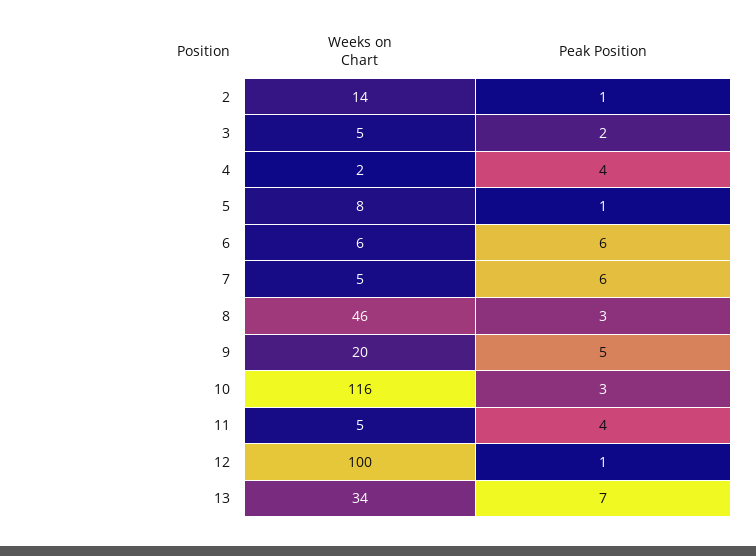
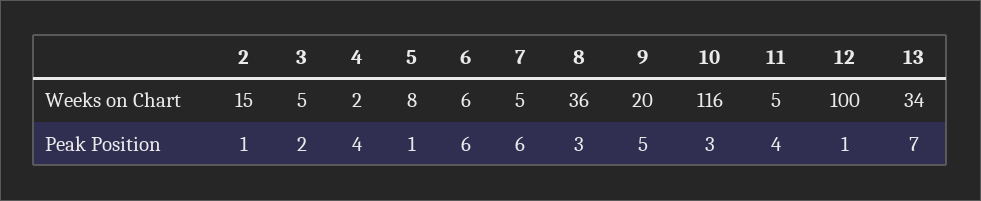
  {
    "Weeks on Chart": {
-     "2": 14,
+     "2": 15,
      "3": 5,
      "4": 2,
      "5": 8,
      "6": 6,
      "7": 5,
-     "8": 46,
+     "8": 36,
      "9": 20,
      "10": 116,
      "11": 5,
      "12": 100,
      "13": 34
    },
    "Peak Position": {
      "2": 1,
      "3": 2,
      "4": 4,
      "5": 1,
      "6": 6,
      "7": 6,
      "8": 3,
      "9": 5,
      "10": 3,
      "11": 4,
      "12": 1,
      "13": 7
    }
  }

